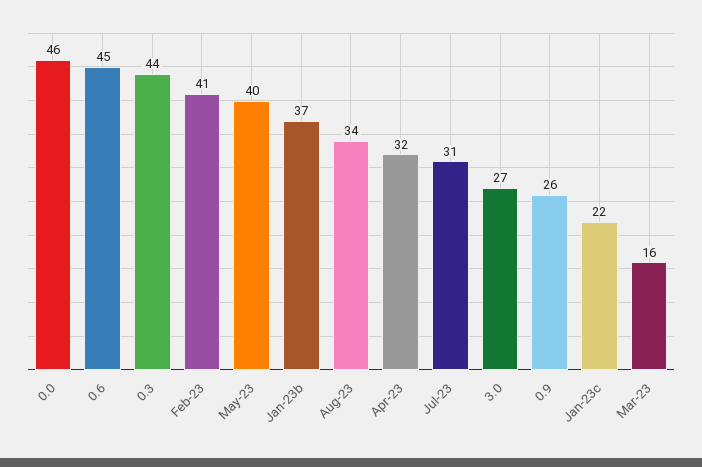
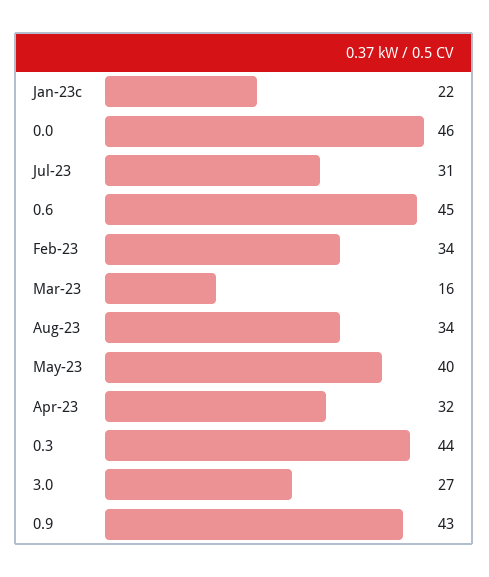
  {
    "0.0": 46,
    "0.6": 45,
    "0.3": 44,
-   "Feb-23": 41,
+   "Feb-23": 34,
    "May-23": 40,
-   "Jan-23b": 37,
    "Aug-23": 34,
    "Apr-23": 32,
    "Jul-23": 31,
    "3.0": 27,
-   "0.9": 26,
+   "0.9": 43,
    "Jan-23c": 22,
    "Mar-23": 16
  }

